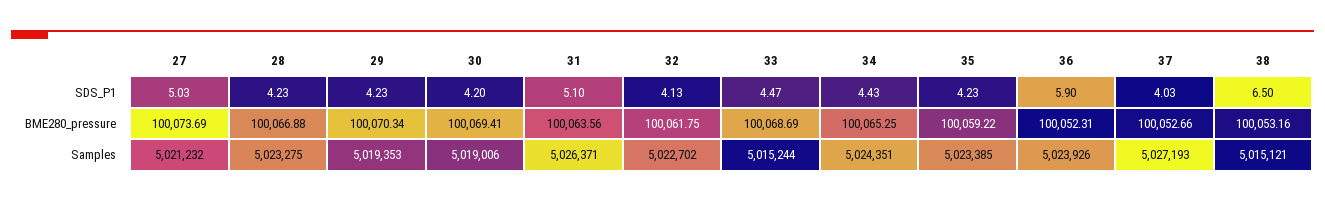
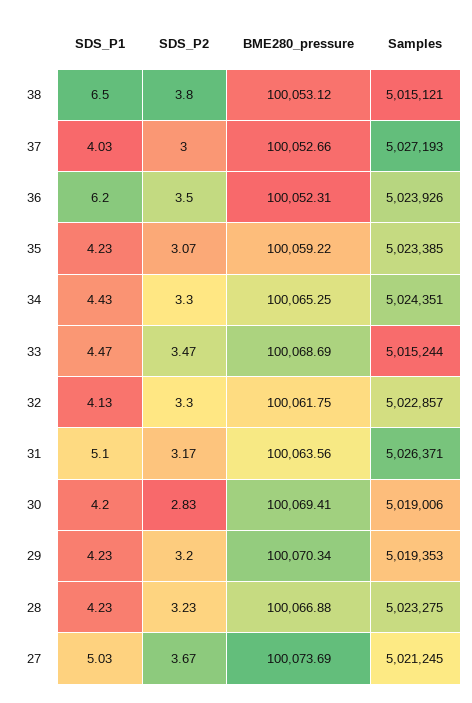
  {
    "27": {
      "SDS_P1": 5.03,
      "BME280_pressure": 100073.69,
-     "Samples": 5021232
+     "Samples": 5021245,
+     "SDS_P2": 3.67
    },
    "28": {
      "SDS_P1": 4.23,
      "BME280_pressure": 100066.88,
-     "Samples": 5023275
+     "Samples": 5023275,
+     "SDS_P2": 3.23
    },
    "29": {
      "SDS_P1": 4.23,
      "BME280_pressure": 100070.34,
-     "Samples": 5019353
+     "Samples": 5019353,
+     "SDS_P2": 3.2
    },
    "30": {
      "SDS_P1": 4.2,
      "BME280_pressure": 100069.41,
-     "Samples": 5019006
+     "Samples": 5019006,
+     "SDS_P2": 2.83
    },
    "31": {
      "SDS_P1": 5.1,
      "BME280_pressure": 100063.56,
-     "Samples": 5026371
+     "Samples": 5026371,
+     "SDS_P2": 3.17
    },
    "32": {
      "SDS_P1": 4.13,
      "BME280_pressure": 100061.75,
-     "Samples": 5022702
+     "Samples": 5022857,
+     "SDS_P2": 3.3
    },
    "33": {
      "SDS_P1": 4.47,
      "BME280_pressure": 100068.69,
-     "Samples": 5015244
+     "Samples": 5015244,
+     "SDS_P2": 3.47
    },
    "34": {
      "SDS_P1": 4.43,
      "BME280_pressure": 100065.25,
-     "Samples": 5024351
+     "Samples": 5024351,
+     "SDS_P2": 3.3
    },
    "35": {
      "SDS_P1": 4.23,
      "BME280_pressure": 100059.22,
-     "Samples": 5023385
+     "Samples": 5023385,
+     "SDS_P2": 3.07
    },
    "36": {
-     "SDS_P1": 5.9,
+     "SDS_P1": 6.2,
      "BME280_pressure": 100052.31,
-     "Samples": 5023926
+     "Samples": 5023926,
+     "SDS_P2": 3.5
    },
    "37": {
      "SDS_P1": 4.03,
      "BME280_pressure": 100052.66,
-     "Samples": 5027193
+     "Samples": 5027193,
+     "SDS_P2": 3
    },
    "38": {
      "SDS_P1": 6.5,
-     "BME280_pressure": 100053.16,
+     "BME280_pressure": 100053.12,
-     "Samples": 5015121
+     "Samples": 5015121,
+     "SDS_P2": 3.8
    }
  }

